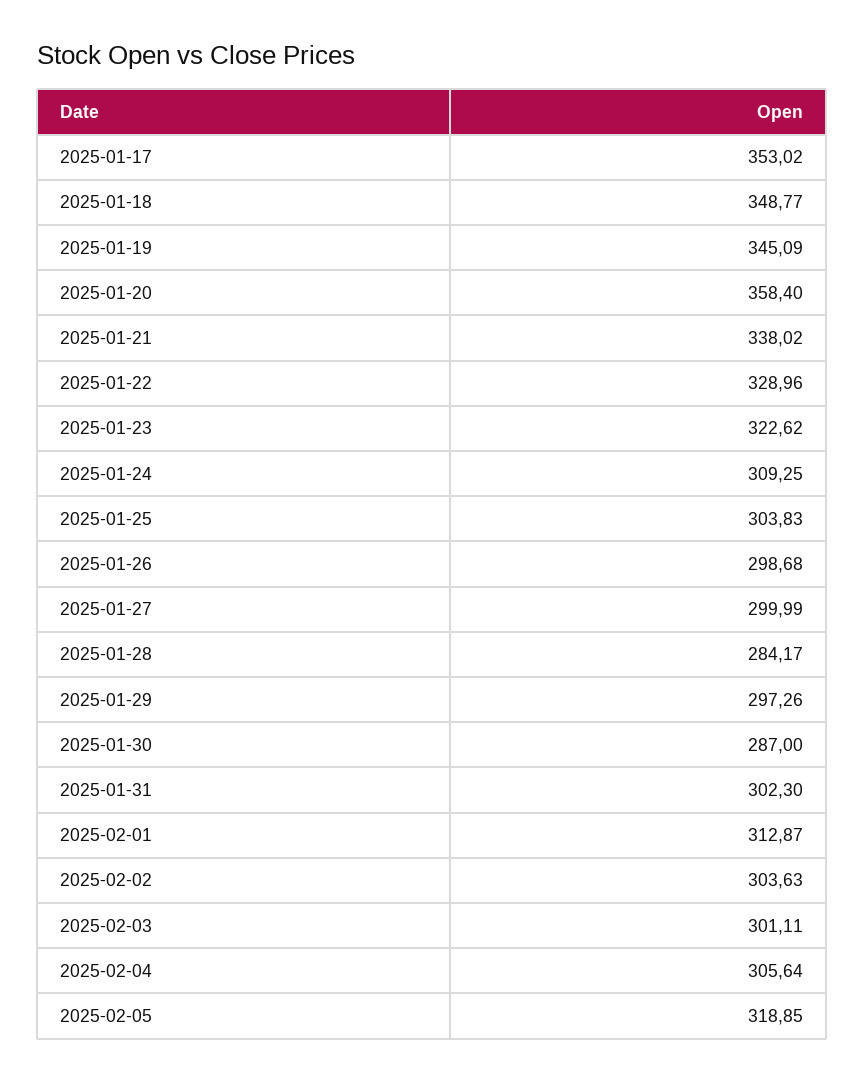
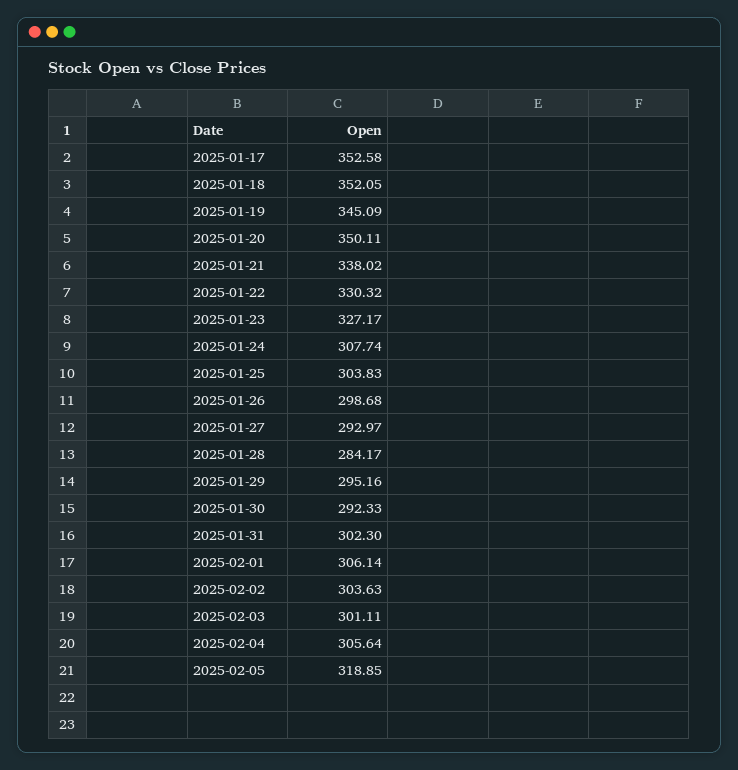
  {
-   "2025-01-17": 353.02,
+   "2025-01-17": 352.58,
-   "2025-01-18": 348.77,
+   "2025-01-18": 352.05,
    "2025-01-19": 345.09,
-   "2025-01-20": 358.4,
+   "2025-01-20": 350.11,
    "2025-01-21": 338.02,
-   "2025-01-22": 328.96,
+   "2025-01-22": 330.32,
-   "2025-01-23": 322.62,
+   "2025-01-23": 327.17,
-   "2025-01-24": 309.25,
+   "2025-01-24": 307.74,
    "2025-01-25": 303.83,
    "2025-01-26": 298.68,
-   "2025-01-27": 299.99,
+   "2025-01-27": 292.97,
    "2025-01-28": 284.17,
-   "2025-01-29": 297.26,
+   "2025-01-29": 295.16,
-   "2025-01-30": 287,
+   "2025-01-30": 292.33,
    "2025-01-31": 302.3,
-   "2025-02-01": 312.87,
+   "2025-02-01": 306.14,
    "2025-02-02": 303.63,
    "2025-02-03": 301.11,
    "2025-02-04": 305.64,
    "2025-02-05": 318.85
  }

